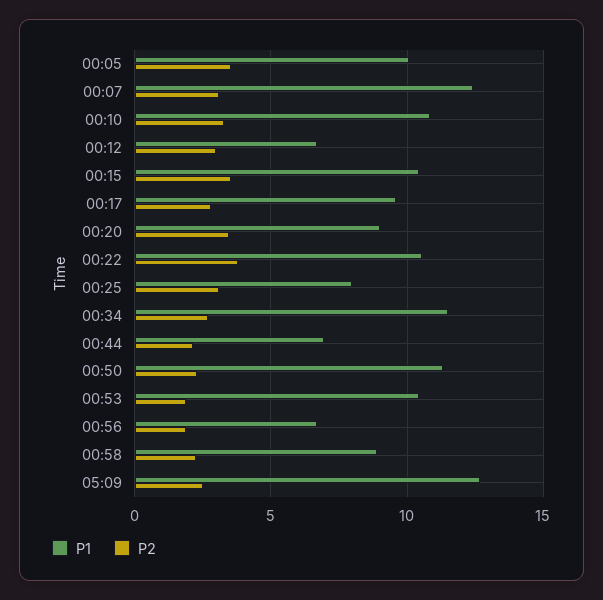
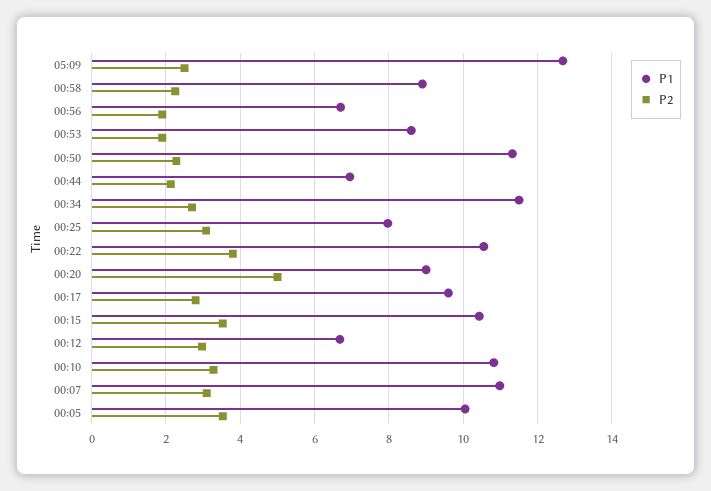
  {
    "P1": {
      "00:05": 10,
-     "00:07": 12.5,
+     "00:07": 11,
      "00:10": 10.8,
      "00:12": 6.6,
      "00:15": 10.4,
      "00:17": 9.6,
      "00:20": 9,
      "00:22": 10.6,
      "00:25": 8,
      "00:34": 11.6,
      "00:44": 7,
      "00:50": 11.4,
-     "00:53": 10.5,
+     "00:53": 8.6,
      "00:56": 6.8,
      "00:58": 9,
      "05:09": 12.6
    },
    "P2": {
      "00:05": 3.6,
      "00:07": 3.2,
      "00:10": 3.2,
      "00:12": 3,
      "00:15": 3.6,
      "00:17": 2.8,
-     "00:20": 3.5,
+     "00:20": 5,
      "00:22": 3.8,
      "00:25": 3,
      "00:34": 2.8,
      "00:44": 2.2,
      "00:50": 2.2,
      "00:53": 2,
      "00:56": 2,
      "00:58": 2.2,
      "05:09": 2.6
    }
  }

